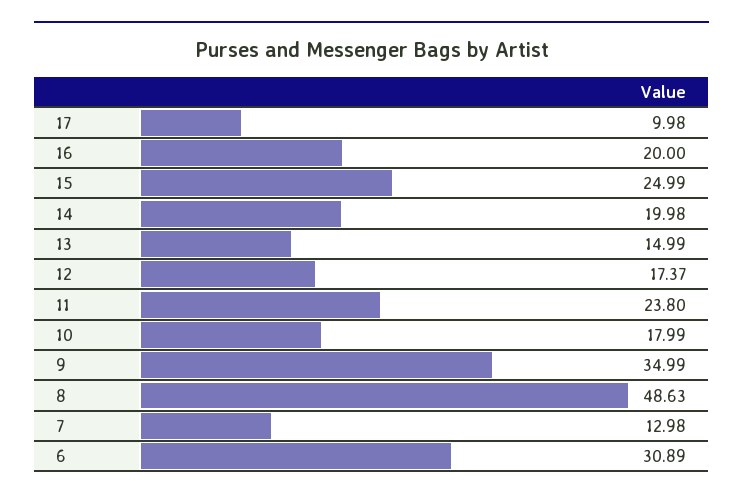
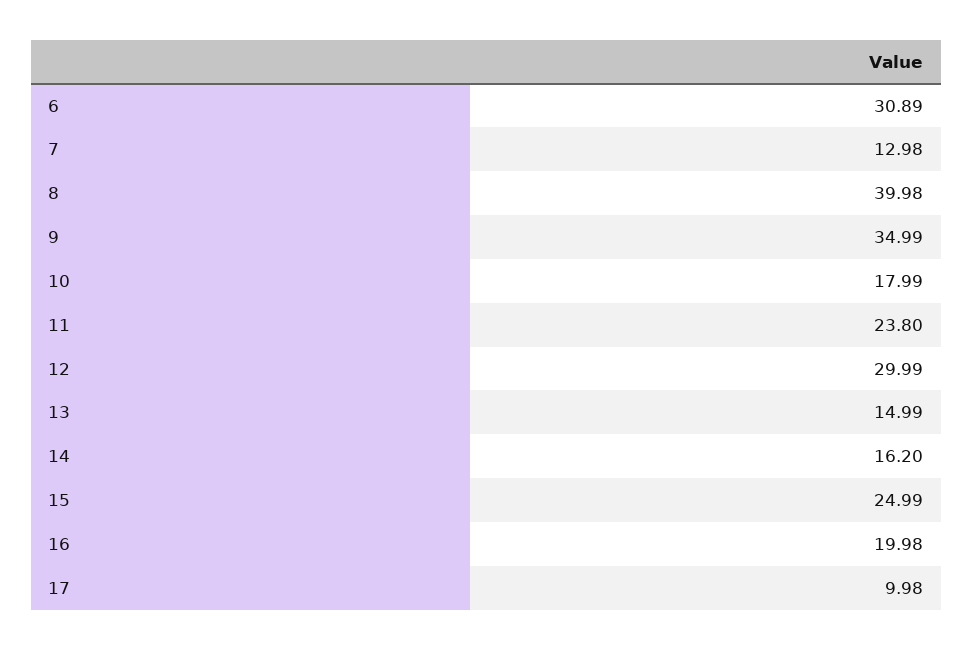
  {
    "17": 9.98,
-   "16": 20,
+   "16": 19.98,
    "15": 24.99,
-   "14": 19.98,
+   "14": 16.2,
    "13": 14.99,
-   "12": 17.37,
+   "12": 29.99,
    "11": 23.8,
    "10": 17.99,
    "9": 34.99,
-   "8": 48.63,
+   "8": 39.98,
    "7": 12.98,
    "6": 30.89
  }

